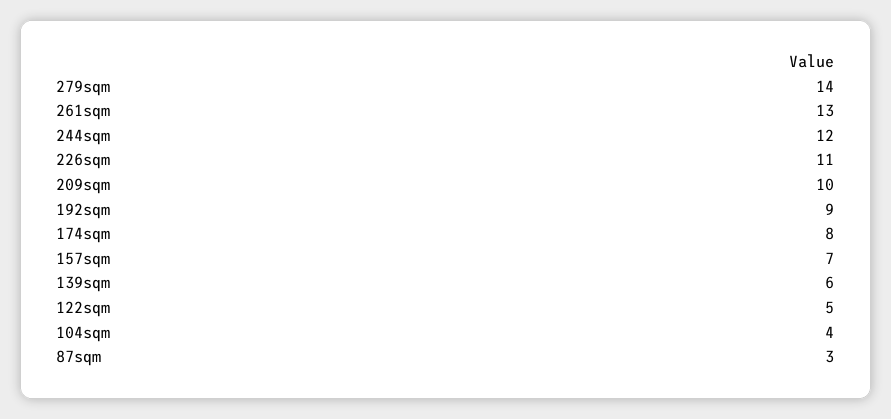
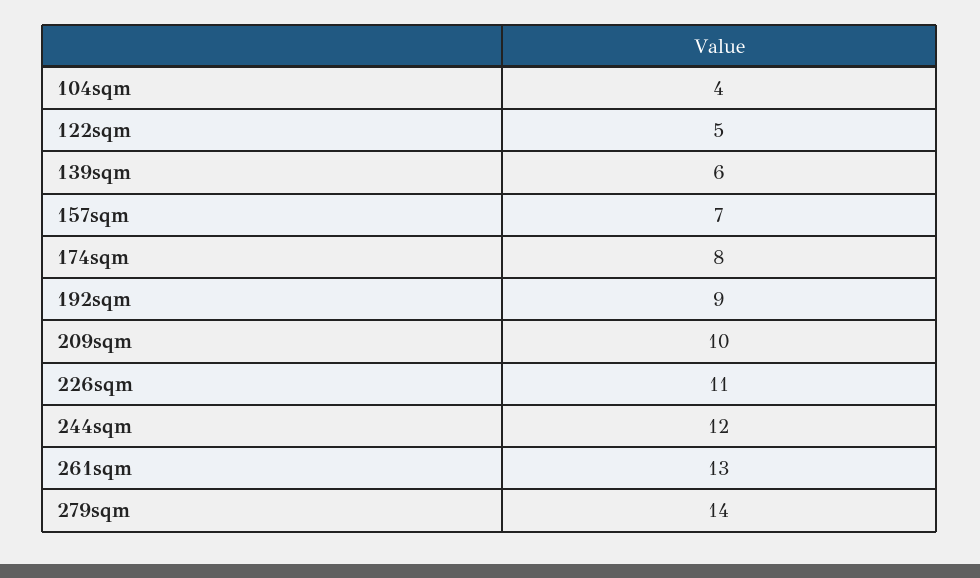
  {
    "279sqm": 14,
    "261sqm": 13,
    "244sqm": 12,
    "226sqm": 11,
    "209sqm": 10,
    "192sqm": 9,
    "174sqm": 8,
    "157sqm": 7,
    "139sqm": 6,
    "122sqm": 5,
-   "104sqm": 4,
+   "104sqm": 4
-   "87sqm": 3
  }

